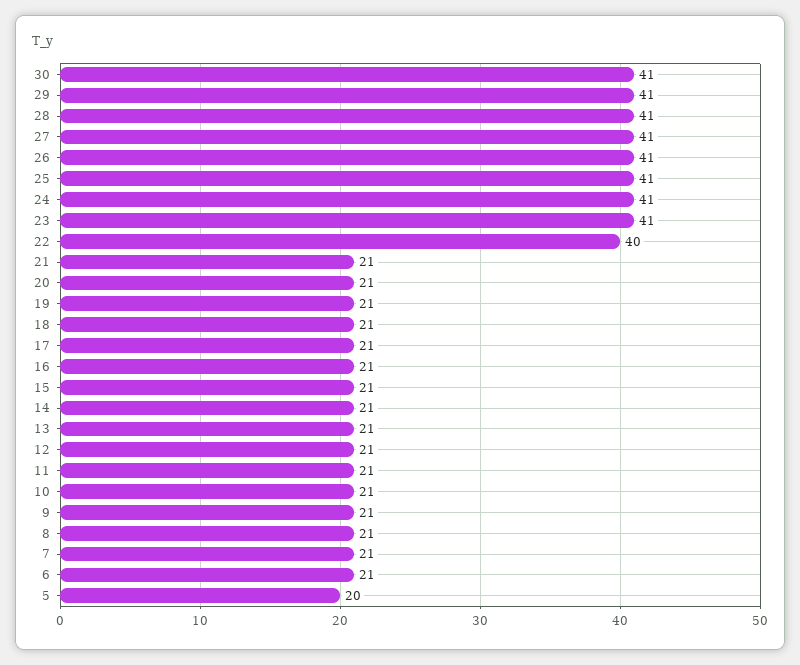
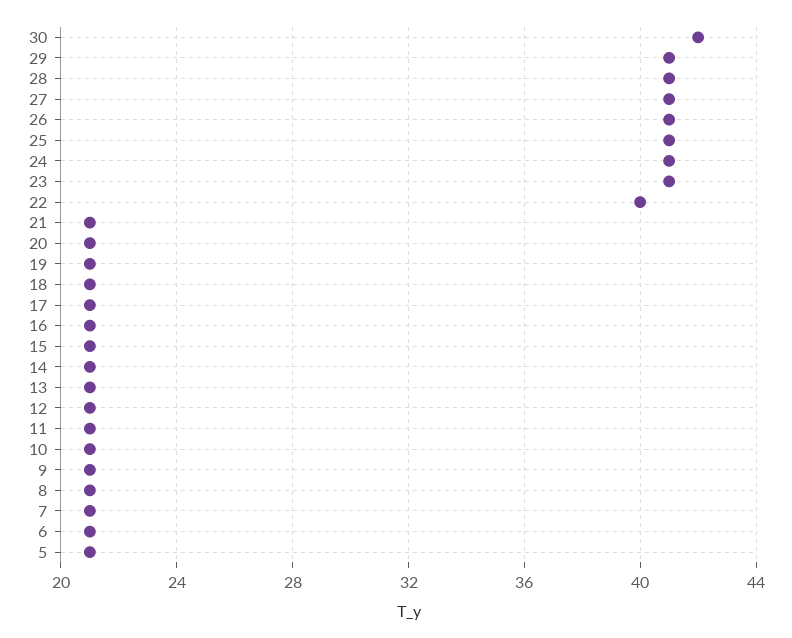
  {
-   "30": 41,
+   "30": 42,
    "29": 41,
    "28": 41,
    "27": 41,
    "26": 41,
    "25": 41,
    "24": 41,
    "23": 41,
    "22": 40,
    "21": 21,
    "20": 21,
    "19": 21,
    "18": 21,
    "17": 21,
    "16": 21,
    "15": 21,
    "14": 21,
    "13": 21,
    "12": 21,
    "11": 21,
    "10": 21,
    "9": 21,
    "8": 21,
    "7": 21,
    "6": 21,
-   "5": 20
+   "5": 21
  }

